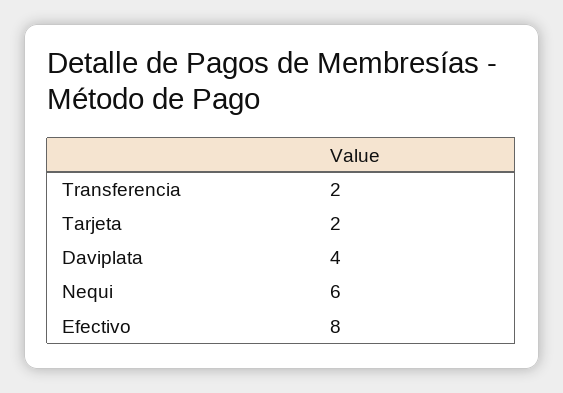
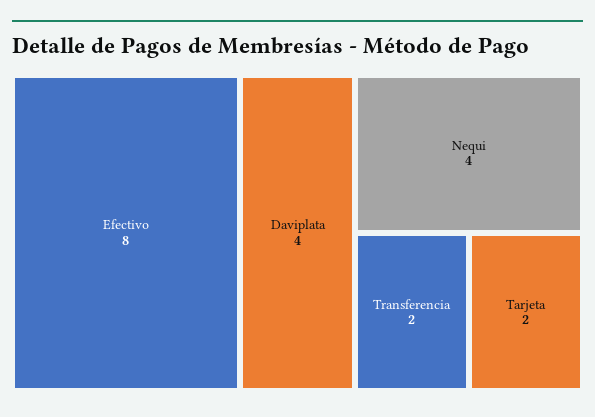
  {
    "Transferencia": 2,
    "Tarjeta": 2,
    "Daviplata": 4,
-   "Nequi": 6,
+   "Nequi": 4,
    "Efectivo": 8
  }

